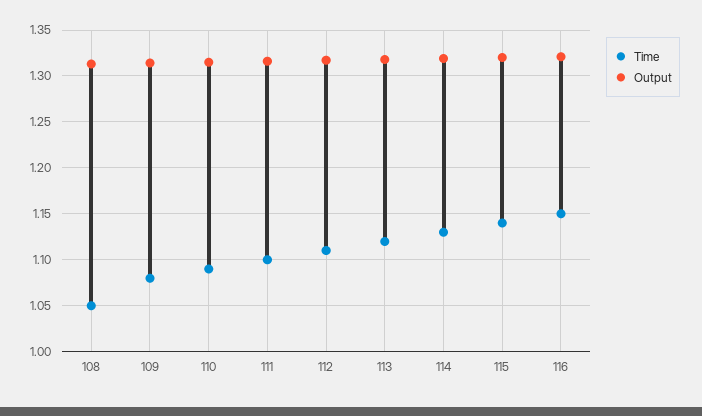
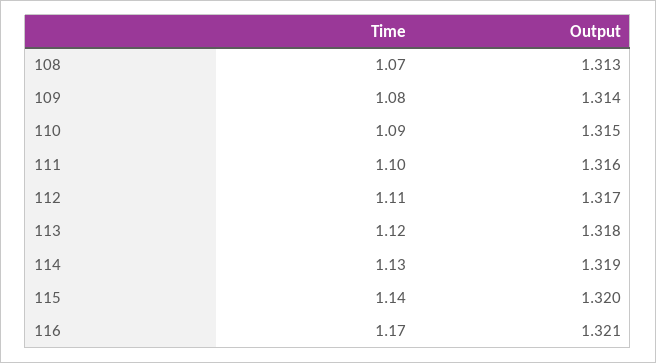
  {
    "Time": {
-     "108": 1.05,
+     "108": 1.07,
      "109": 1.08,
      "110": 1.09,
      "111": 1.1,
      "112": 1.11,
      "113": 1.12,
      "114": 1.13,
      "115": 1.14,
-     "116": 1.15
+     "116": 1.17
    },
    "Output": {
      "108": 1.313,
      "109": 1.314,
      "110": 1.315,
      "111": 1.316,
      "112": 1.317,
      "113": 1.318,
      "114": 1.319,
      "115": 1.32,
      "116": 1.321
    }
  }

